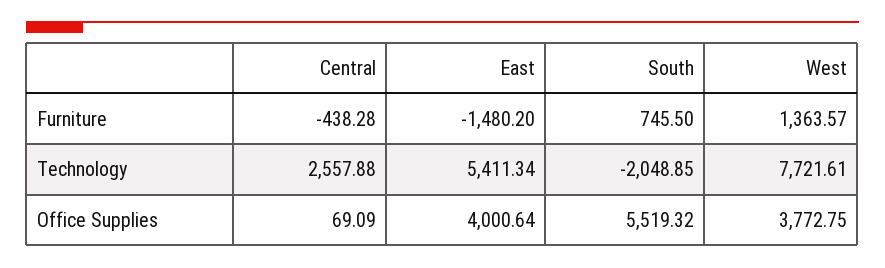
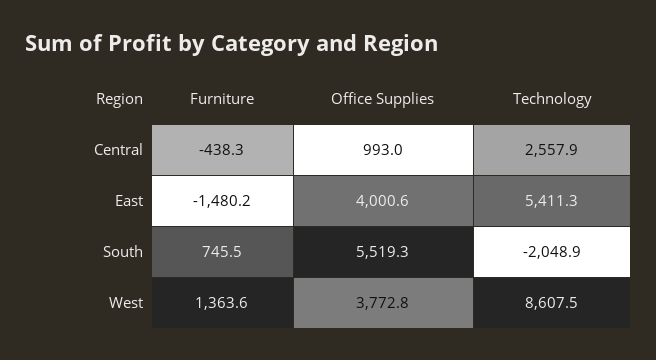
  {
    "Central": {
      "Furniture": -438.28,
      "Technology": 2557.88,
-     "Office Supplies": 69.09
+     "Office Supplies": 993
    },
    "East": {
      "Furniture": -1480.2,
      "Technology": 5411.34,
      "Office Supplies": 4000.64
    },
    "South": {
      "Furniture": 745.5,
      "Technology": -2048.85,
      "Office Supplies": 5519.32
    },
    "West": {
      "Furniture": 1363.57,
-     "Technology": 7721.61,
+     "Technology": 8607.5,
      "Office Supplies": 3772.75
    }
  }

